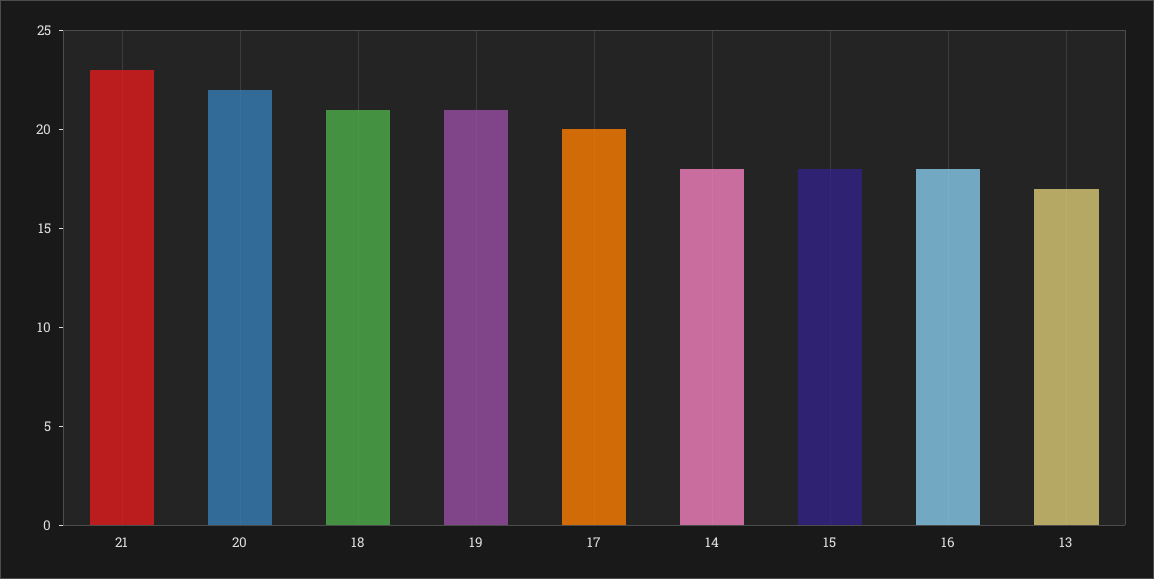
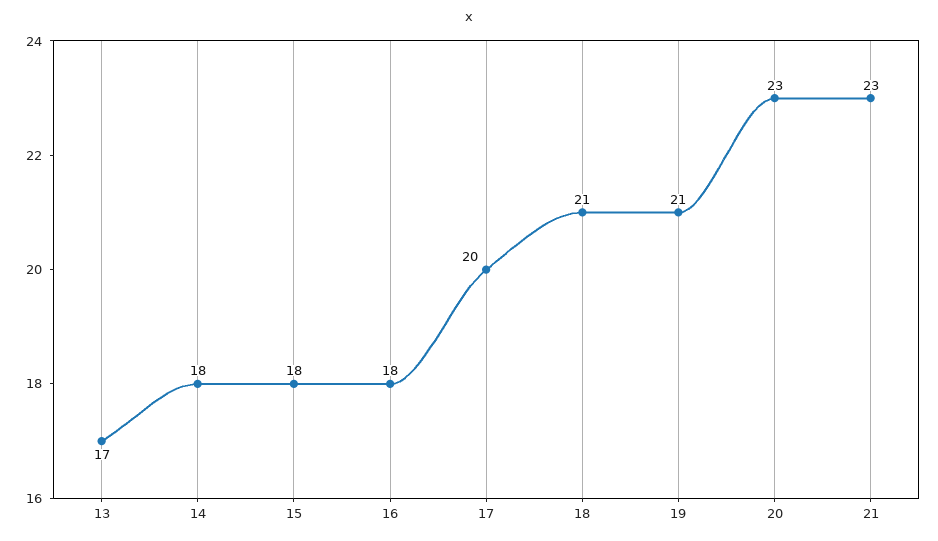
  {
    "21": 23,
-   "20": 22,
+   "20": 23,
    "18": 21,
    "19": 21,
    "17": 20,
    "14": 18,
    "15": 18,
    "16": 18,
    "13": 17
  }

